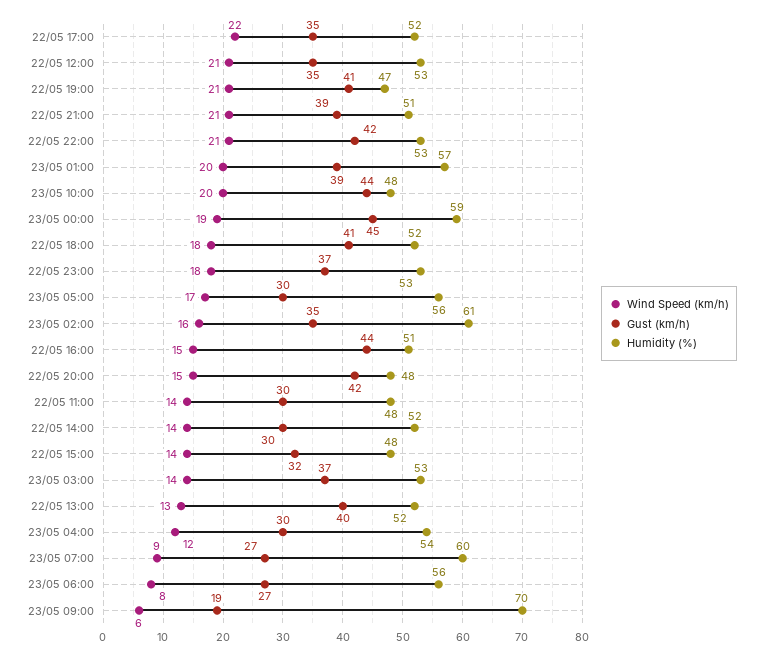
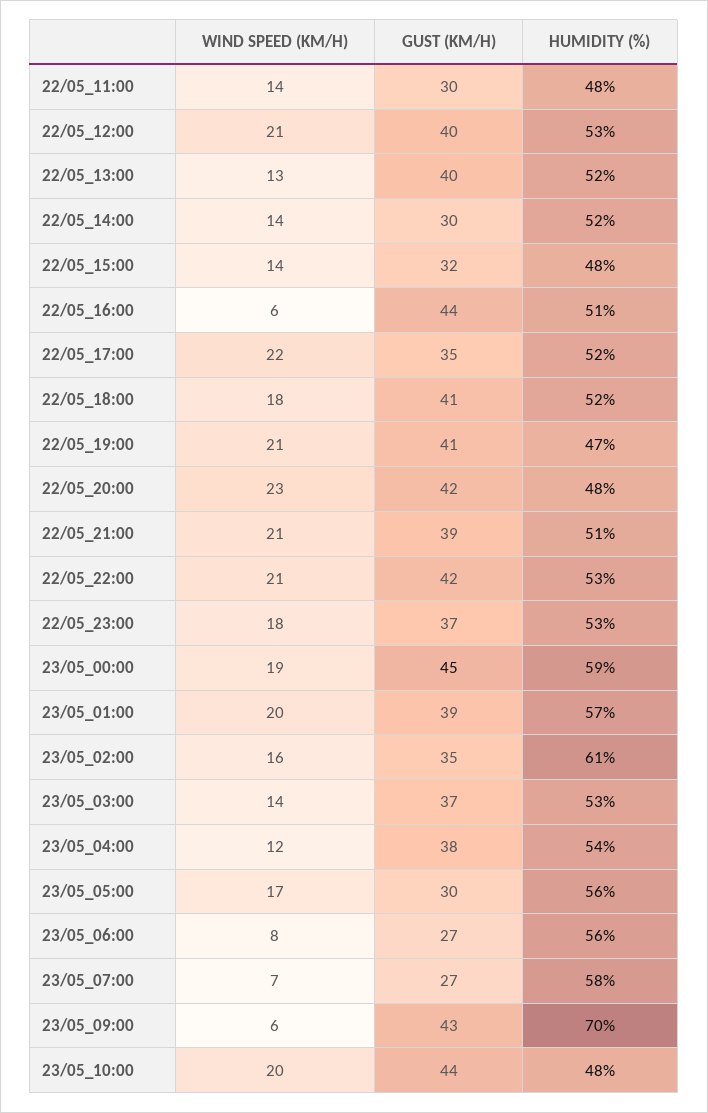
  {
    "Wind Speed (km/h)": {
      "22/05 17:00": 22,
      "22/05 12:00": 21,
      "22/05 19:00": 21,
      "22/05 21:00": 21,
      "22/05 22:00": 21,
      "23/05 01:00": 20,
      "23/05 10:00": 20,
      "23/05 00:00": 19,
      "22/05 18:00": 18,
      "22/05 23:00": 18,
      "23/05 05:00": 17,
      "23/05 02:00": 16,
-     "22/05 16:00": 15,
+     "22/05 16:00": 6,
-     "22/05 20:00": 15,
+     "22/05 20:00": 23,
      "22/05 11:00": 14,
      "22/05 14:00": 14,
      "22/05 15:00": 14,
      "23/05 03:00": 14,
      "22/05 13:00": 13,
      "23/05 04:00": 12,
-     "23/05 07:00": 9,
+     "23/05 07:00": 7,
      "23/05 06:00": 8,
      "23/05 09:00": 6
    },
    "Gust (km/h)": {
      "22/05 17:00": 35,
-     "22/05 12:00": 35,
+     "22/05 12:00": 40,
      "22/05 19:00": 41,
      "22/05 21:00": 39,
      "22/05 22:00": 42,
      "23/05 01:00": 39,
      "23/05 10:00": 44,
      "23/05 00:00": 45,
      "22/05 18:00": 41,
      "22/05 23:00": 37,
      "23/05 05:00": 30,
      "23/05 02:00": 35,
      "22/05 16:00": 44,
      "22/05 20:00": 42,
      "22/05 11:00": 30,
      "22/05 14:00": 30,
      "22/05 15:00": 32,
      "23/05 03:00": 37,
      "22/05 13:00": 40,
-     "23/05 04:00": 30,
+     "23/05 04:00": 38,
      "23/05 07:00": 27,
      "23/05 06:00": 27,
-     "23/05 09:00": 19
+     "23/05 09:00": 43
    },
    "Humidity (%)": {
      "22/05 17:00": 52,
      "22/05 12:00": 53,
      "22/05 19:00": 47,
      "22/05 21:00": 51,
      "22/05 22:00": 53,
      "23/05 01:00": 57,
      "23/05 10:00": 48,
      "23/05 00:00": 59,
      "22/05 18:00": 52,
      "22/05 23:00": 53,
      "23/05 05:00": 56,
      "23/05 02:00": 61,
      "22/05 16:00": 51,
      "22/05 20:00": 48,
      "22/05 11:00": 48,
      "22/05 14:00": 52,
      "22/05 15:00": 48,
      "23/05 03:00": 53,
      "22/05 13:00": 52,
      "23/05 04:00": 54,
-     "23/05 07:00": 60,
+     "23/05 07:00": 58,
      "23/05 06:00": 56,
      "23/05 09:00": 70
    }
  }

